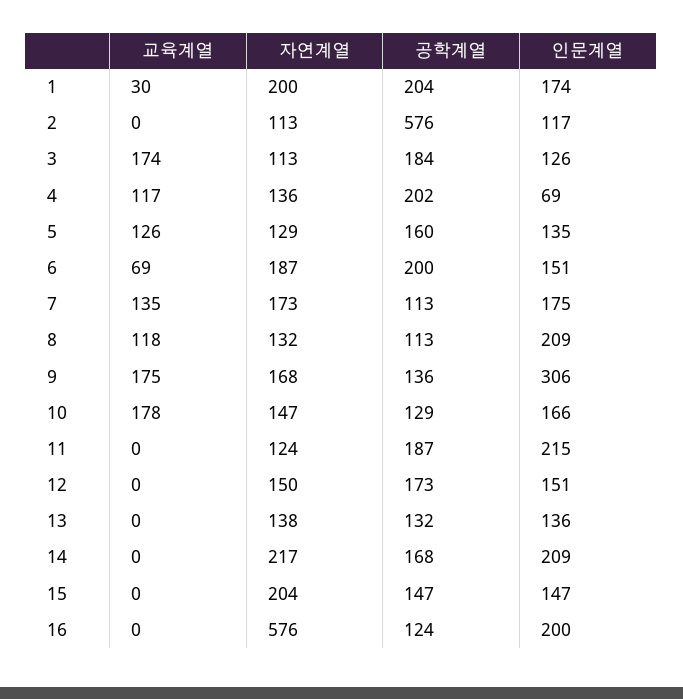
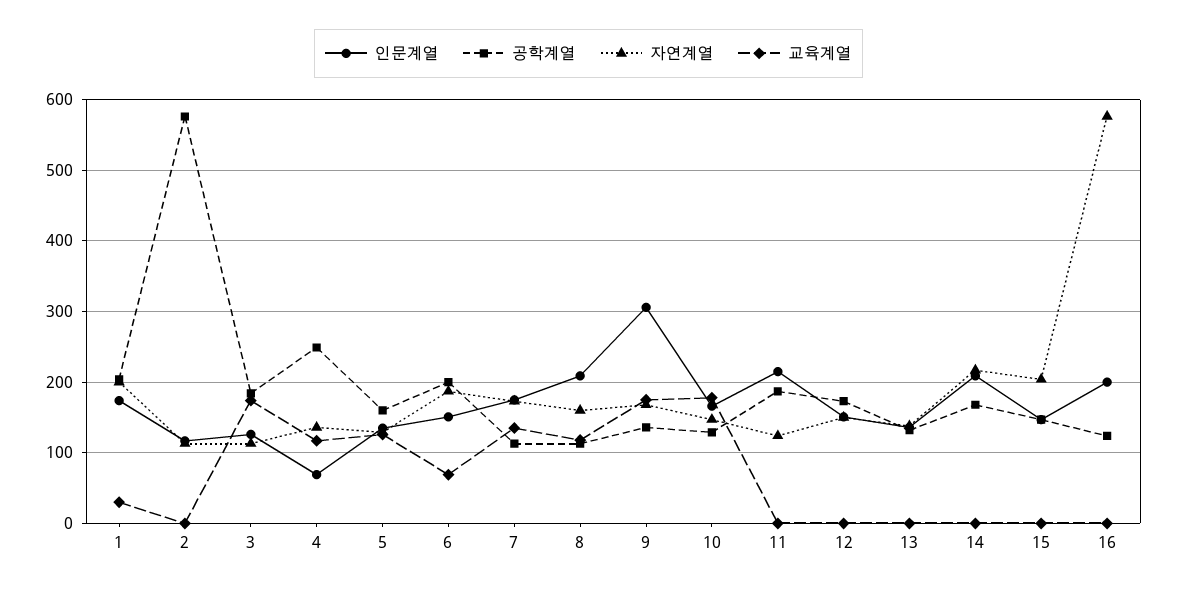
  {
    "교육계열": {
      "1": 30,
      "2": 0,
      "3": 174,
      "4": 117,
      "5": 126,
      "6": 69,
      "7": 135,
      "8": 118,
      "9": 175,
      "10": 178,
      "11": 0,
      "12": 0,
      "13": 0,
      "14": 0,
      "15": 0,
      "16": 0
    },
    "자연계열": {
      "1": 200,
      "2": 113,
      "3": 113,
      "4": 136,
      "5": 129,
      "6": 187,
      "7": 173,
-     "8": 132,
+     "8": 160,
      "9": 168,
      "10": 147,
      "11": 124,
      "12": 150,
      "13": 138,
      "14": 217,
      "15": 204,
      "16": 576
    },
    "공학계열": {
      "1": 204,
      "2": 576,
      "3": 184,
-     "4": 202,
+     "4": 250,
      "5": 160,
      "6": 200,
      "7": 113,
      "8": 113,
      "9": 136,
      "10": 129,
      "11": 187,
      "12": 173,
      "13": 132,
      "14": 168,
      "15": 147,
      "16": 124
    },
    "인문계열": {
      "1": 174,
      "2": 117,
      "3": 126,
      "4": 69,
      "5": 135,
      "6": 151,
      "7": 175,
      "8": 209,
      "9": 306,
      "10": 166,
      "11": 215,
      "12": 151,
      "13": 136,
      "14": 209,
      "15": 147,
      "16": 200
    }
  }

